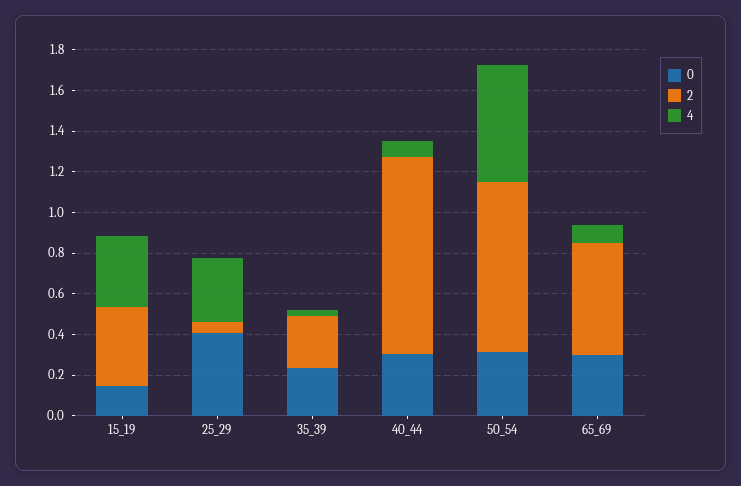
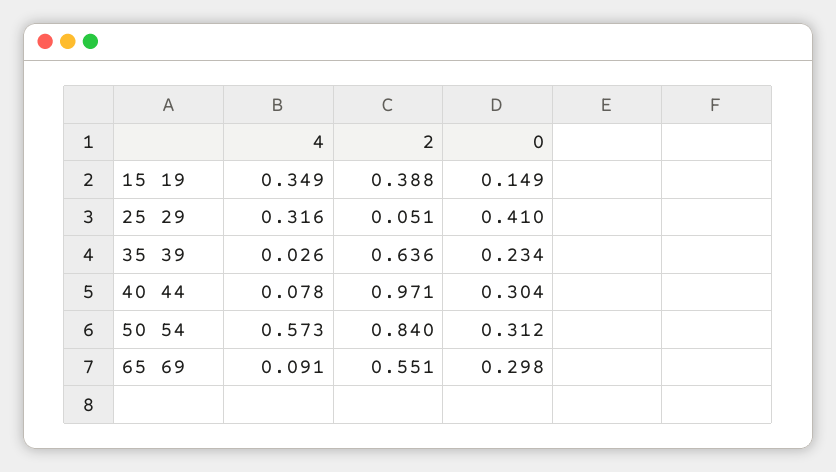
  {
    "0": {
      "15_19": 0.149,
      "25_29": 0.41,
      "35_39": 0.234,
      "40_44": 0.304,
      "50_54": 0.312,
      "65_69": 0.298
    },
    "2": {
      "15_19": 0.388,
      "25_29": 0.051,
-     "35_39": 0.25,
+     "35_39": 0.636,
      "40_44": 0.971,
      "50_54": 0.84,
      "65_69": 0.551
    },
    "4": {
      "15_19": 0.349,
      "25_29": 0.316,
      "35_39": 0.026,
      "40_44": 0.078,
      "50_54": 0.573,
      "65_69": 0.091
    }
  }

